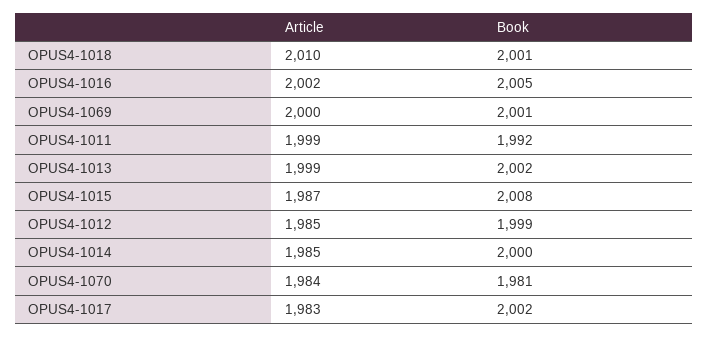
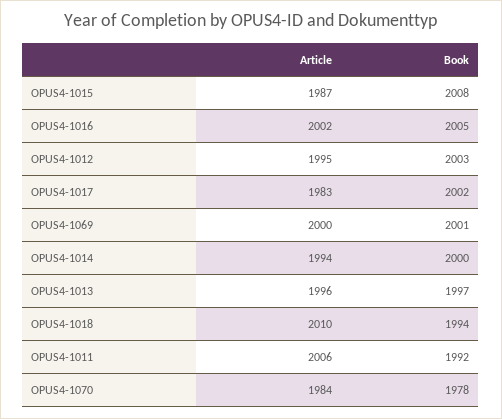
  {
    "Article": {
      "OPUS4-1018": 2010,
      "OPUS4-1016": 2002,
      "OPUS4-1069": 2000,
-     "OPUS4-1011": 1999,
+     "OPUS4-1011": 2006,
-     "OPUS4-1013": 1999,
+     "OPUS4-1013": 1996,
      "OPUS4-1015": 1987,
-     "OPUS4-1012": 1985,
+     "OPUS4-1012": 1995,
-     "OPUS4-1014": 1985,
+     "OPUS4-1014": 1994,
      "OPUS4-1070": 1984,
      "OPUS4-1017": 1983
    },
    "Book": {
-     "OPUS4-1018": 2001,
+     "OPUS4-1018": 1994,
      "OPUS4-1016": 2005,
      "OPUS4-1069": 2001,
      "OPUS4-1011": 1992,
-     "OPUS4-1013": 2002,
+     "OPUS4-1013": 1997,
      "OPUS4-1015": 2008,
-     "OPUS4-1012": 1999,
+     "OPUS4-1012": 2003,
      "OPUS4-1014": 2000,
-     "OPUS4-1070": 1981,
+     "OPUS4-1070": 1978,
      "OPUS4-1017": 2002
    }
  }

